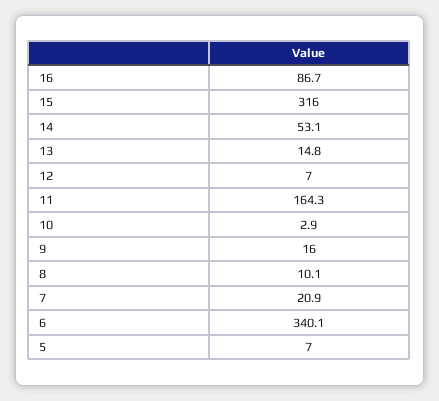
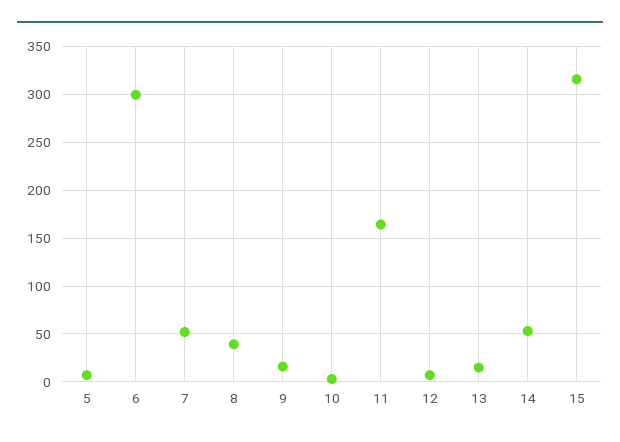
  {
-   "16": 86.7,
    "15": 316,
    "14": 53.1,
    "13": 14.8,
    "12": 7,
    "11": 164.3,
    "10": 2.9,
    "9": 16,
-   "8": 10.1,
+   "8": 40,
-   "7": 20.9,
+   "7": 50,
-   "6": 340.1,
+   "6": 300,
    "5": 7
  }

